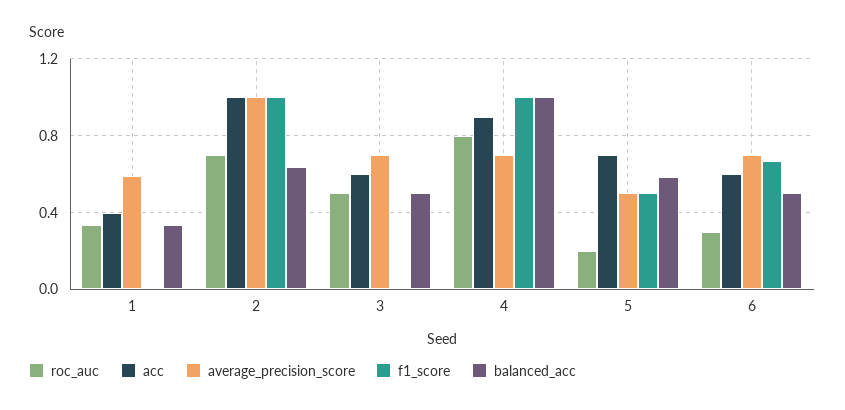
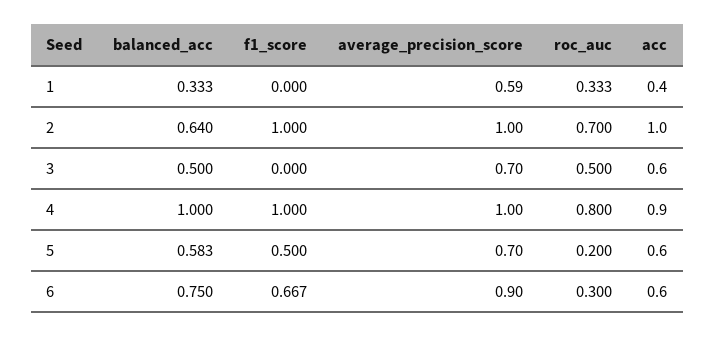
  {
    "roc_auc": {
      "1": 0.333,
      "2": 0.7,
      "3": 0.5,
      "4": 0.8,
      "5": 0.2,
      "6": 0.3
    },
    "acc": {
      "1": 0.4,
      "2": 1,
      "3": 0.6,
      "4": 0.9,
-     "5": 0.7,
+     "5": 0.6,
      "6": 0.6
    },
    "average_precision_score": {
      "1": 0.59,
      "2": 1,
      "3": 0.7,
-     "4": 0.7,
+     "4": 1,
-     "5": 0.5,
+     "5": 0.7,
-     "6": 0.7
+     "6": 0.9
    },
    "f1_score": {
      "1": 0,
      "2": 1,
      "3": 0,
      "4": 1,
      "5": 0.5,
      "6": 0.667
    },
    "balanced_acc": {
      "1": 0.333,
      "2": 0.64,
      "3": 0.5,
      "4": 1,
      "5": 0.583,
-     "6": 0.5
+     "6": 0.75
    }
  }

